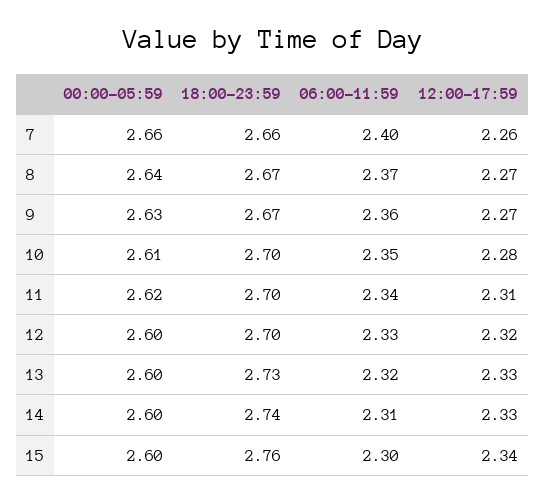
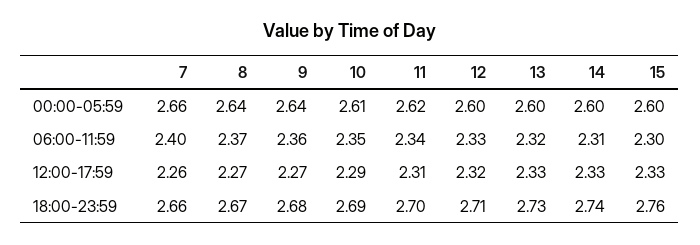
  {
    "00:00-05:59": {
      "7": 2.66,
      "8": 2.64,
-     "9": 2.63,
+     "9": 2.64,
      "10": 2.61,
      "11": 2.62,
      "12": 2.6,
      "13": 2.6,
      "14": 2.6,
      "15": 2.6
    },
    "18:00-23:59": {
      "7": 2.66,
      "8": 2.67,
-     "9": 2.67,
+     "9": 2.68,
-     "10": 2.7,
+     "10": 2.69,
      "11": 2.7,
-     "12": 2.7,
+     "12": 2.71,
      "13": 2.73,
      "14": 2.74,
      "15": 2.76
    },
    "06:00-11:59": {
      "7": 2.4,
      "8": 2.37,
      "9": 2.36,
      "10": 2.35,
      "11": 2.34,
      "12": 2.33,
      "13": 2.32,
      "14": 2.31,
      "15": 2.3
    },
    "12:00-17:59": {
      "7": 2.26,
      "8": 2.27,
      "9": 2.27,
-     "10": 2.28,
+     "10": 2.29,
      "11": 2.31,
      "12": 2.32,
      "13": 2.33,
      "14": 2.33,
-     "15": 2.34
+     "15": 2.33
    }
  }

